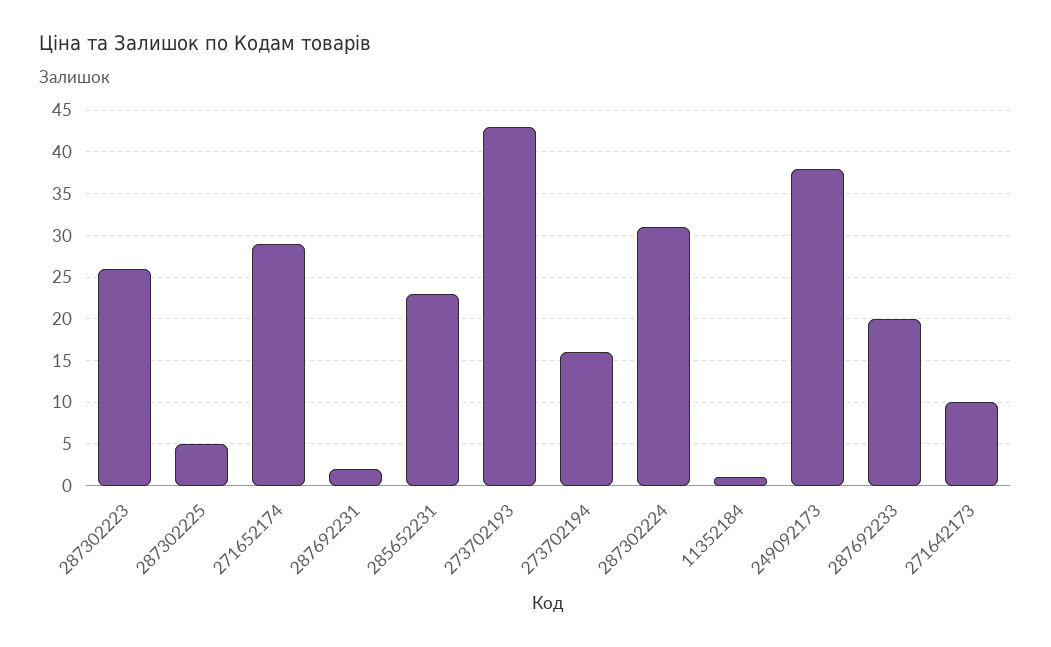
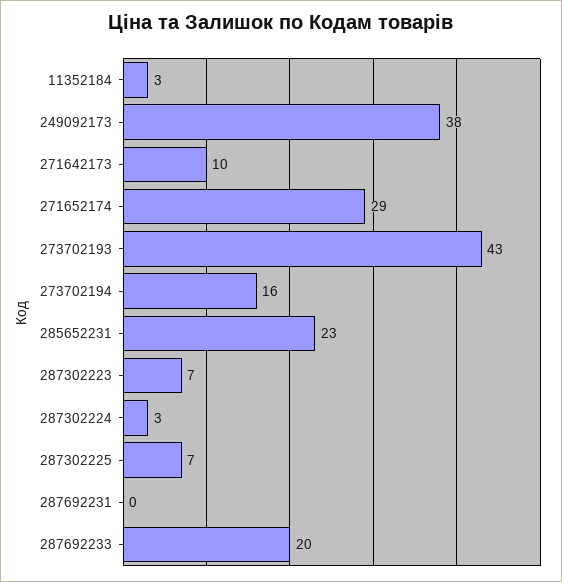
  {
-   "287302223": 26,
+   "287302223": 7,
-   "287302225": 5,
+   "287302225": 7,
    "271652174": 29,
-   "287692231": 2,
+   "287692231": 0,
    "285652231": 23,
    "273702193": 43,
    "273702194": 16,
-   "287302224": 31,
+   "287302224": 3,
-   "11352184": 1,
+   "11352184": 3,
    "249092173": 38,
    "287692233": 20,
    "271642173": 10
  }

